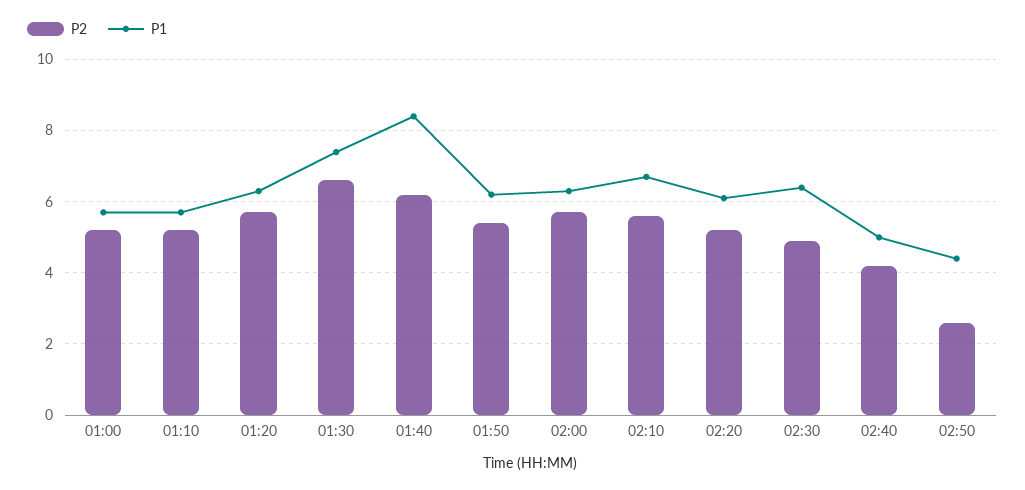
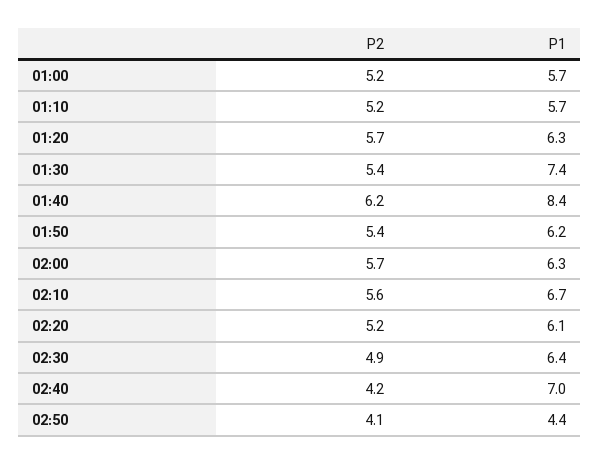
  {
    "P2": {
      "01:00": 5.2,
      "01:10": 5.2,
      "01:20": 5.7,
-     "01:30": 6.5,
+     "01:30": 5.4,
      "01:40": 6.2,
      "01:50": 5.4,
      "02:00": 5.7,
      "02:10": 5.6,
      "02:20": 5.2,
      "02:30": 4.9,
      "02:40": 4.2,
-     "02:50": 2.5
+     "02:50": 4.1
    },
    "P1": {
      "01:00": 5.7,
      "01:10": 5.7,
      "01:20": 6.3,
      "01:30": 7.4,
      "01:40": 8.4,
      "01:50": 6.2,
      "02:00": 6.3,
      "02:10": 6.7,
      "02:20": 6.1,
      "02:30": 6.4,
-     "02:40": 5,
+     "02:40": 7,
      "02:50": 4.4
    }
  }

